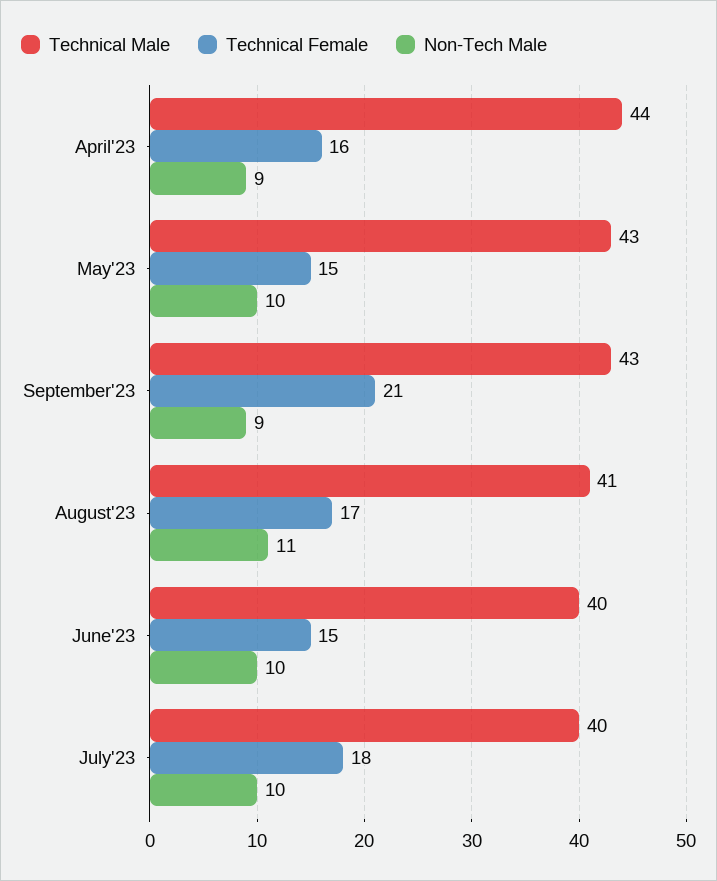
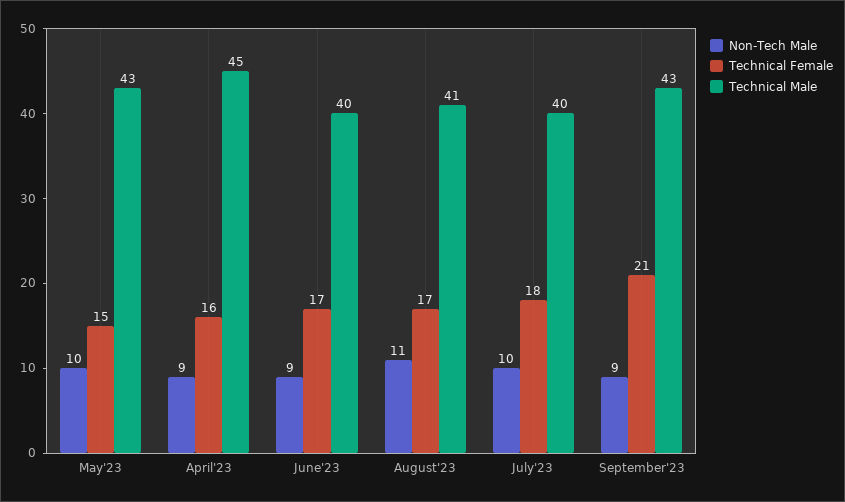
  {
    "Technical Male": {
-     "April'23": 44,
+     "April'23": 45,
      "May'23": 43,
      "September'23": 43,
      "August'23": 41,
      "June'23": 40,
      "July'23": 40
    },
    "Technical Female": {
      "April'23": 16,
      "May'23": 15,
      "September'23": 21,
      "August'23": 17,
-     "June'23": 15,
+     "June'23": 17,
      "July'23": 18
    },
    "Non-Tech Male": {
      "April'23": 9,
      "May'23": 10,
      "September'23": 9,
      "August'23": 11,
-     "June'23": 10,
+     "June'23": 9,
      "July'23": 10
    }
  }

